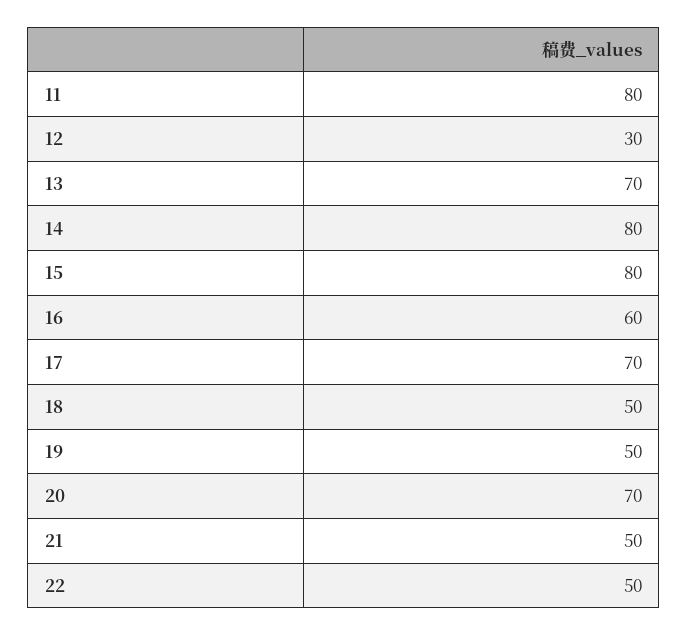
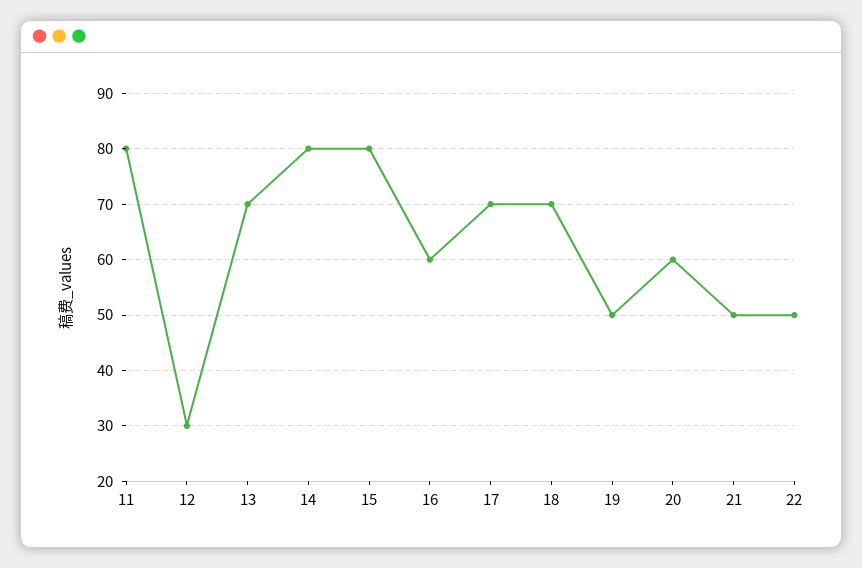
  {
    "11": 80,
    "12": 30,
    "13": 70,
    "14": 80,
    "15": 80,
    "16": 60,
    "17": 70,
-   "18": 50,
+   "18": 70,
    "19": 50,
-   "20": 70,
+   "20": 60,
    "21": 50,
    "22": 50
  }

